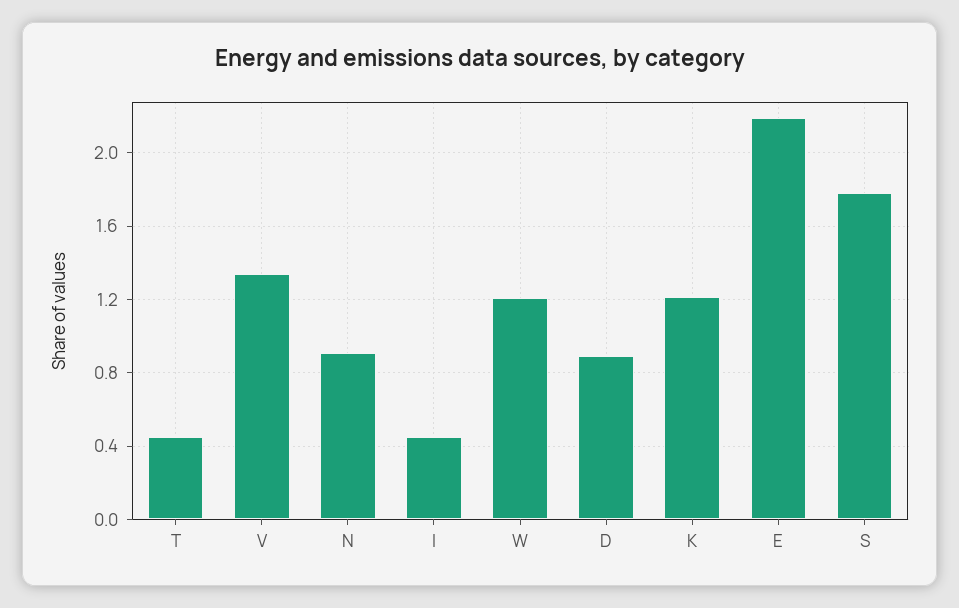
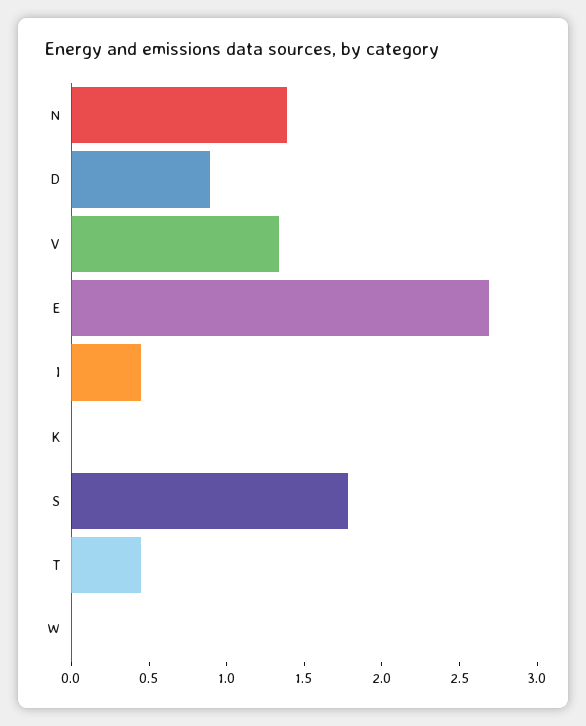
  {
    "T": 0.45,
    "V": 1.35,
-   "N": 0.9,
+   "N": 1.4,
    "I": 0.45,
-   "W": 1.2,
+   "W": 0,
    "D": 0.9,
-   "K": 1.2,
+   "K": 0,
-   "E": 2.2,
+   "E": 2.7,
    "S": 1.8
  }

